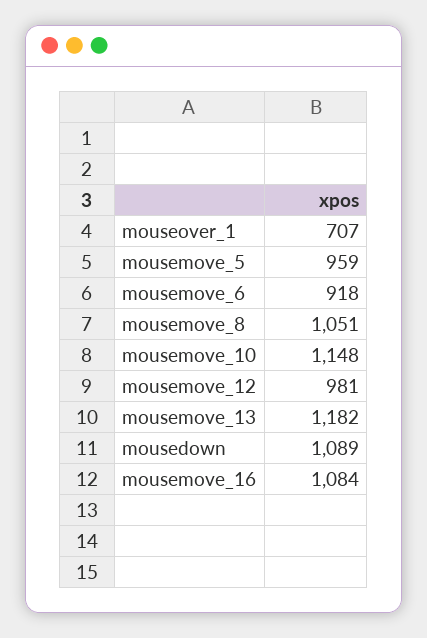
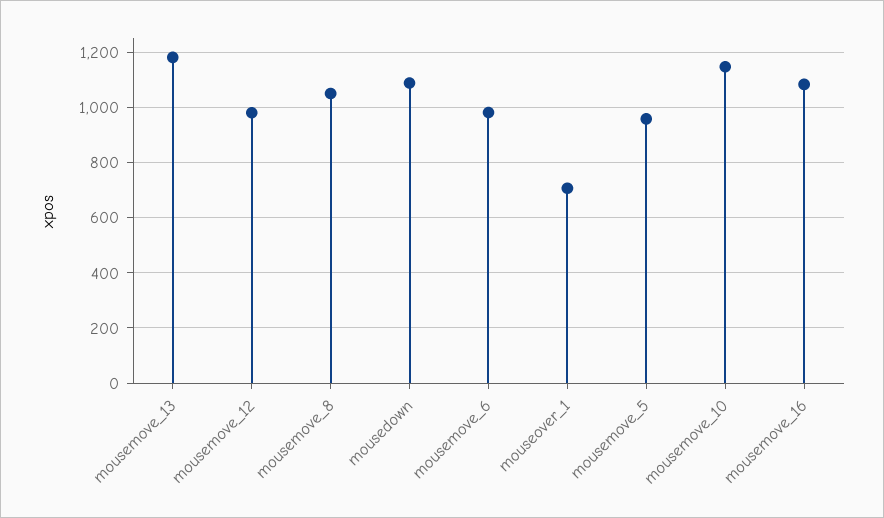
  {
    "mouseover_1": 707,
    "mousemove_5": 959,
-   "mousemove_6": 918,
+   "mousemove_6": 975,
    "mousemove_8": 1051,
    "mousemove_10": 1148,
    "mousemove_12": 981,
    "mousemove_13": 1182,
    "mousedown": 1089,
    "mousemove_16": 1084
  }

